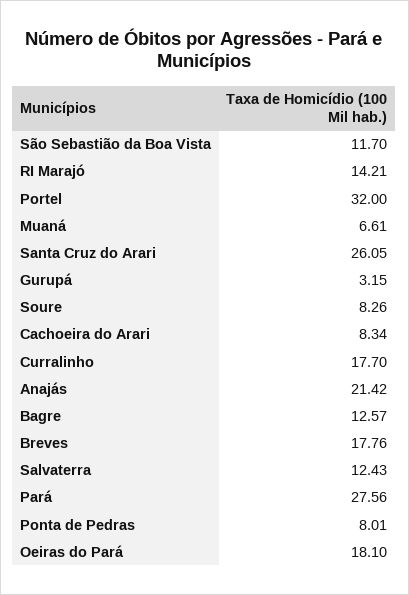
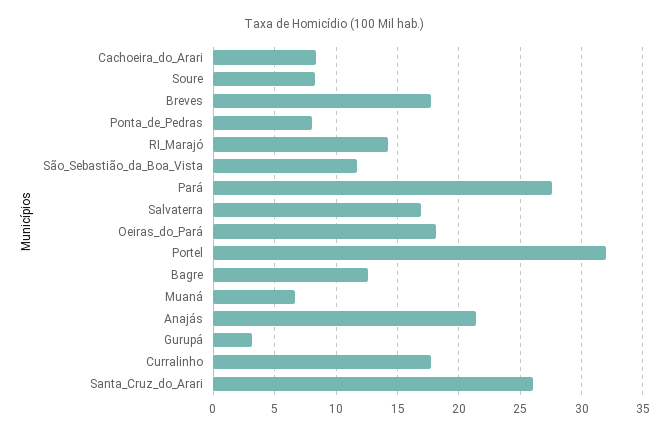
  {
    "São Sebastião da Boa Vista": 11.7,
    "RI Marajó": 14.21,
    "Portel": 32,
    "Muaná": 6.61,
    "Santa Cruz do Arari": 26.05,
    "Gurupá": 3.15,
    "Soure": 8.26,
    "Cachoeira do Arari": 8.34,
    "Curralinho": 17.7,
    "Anajás": 21.42,
    "Bagre": 12.57,
    "Breves": 17.76,
-   "Salvaterra": 12.43,
+   "Salvaterra": 17,
    "Pará": 27.56,
    "Ponta de Pedras": 8.01,
    "Oeiras do Pará": 18.1
  }

